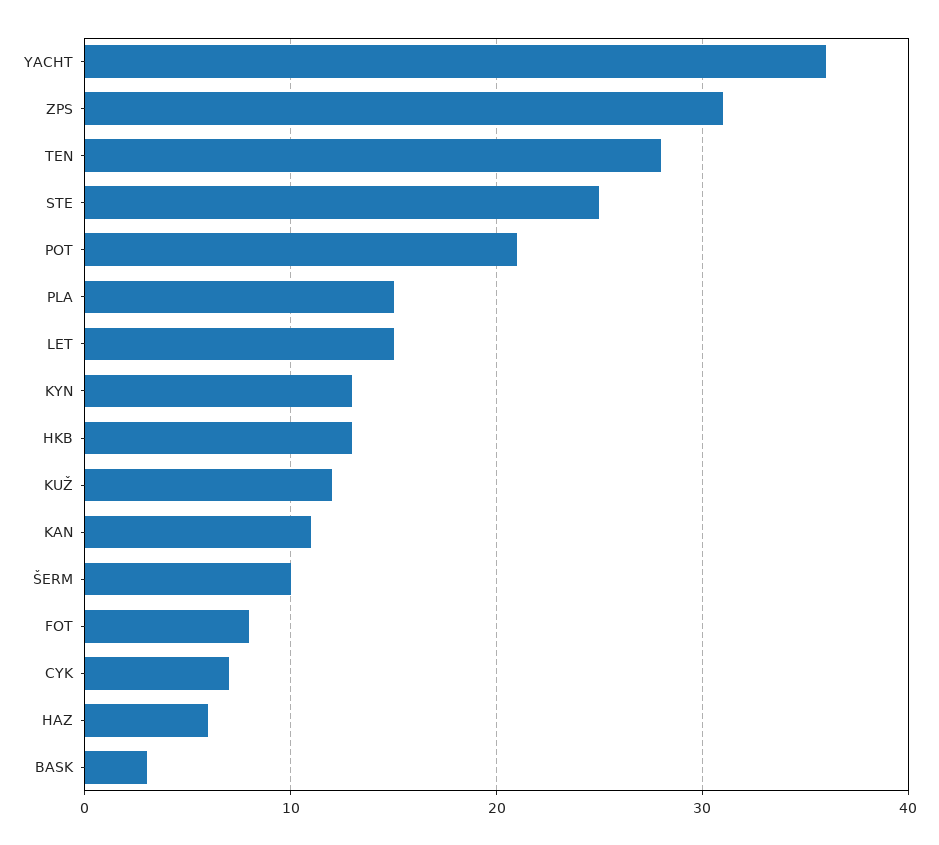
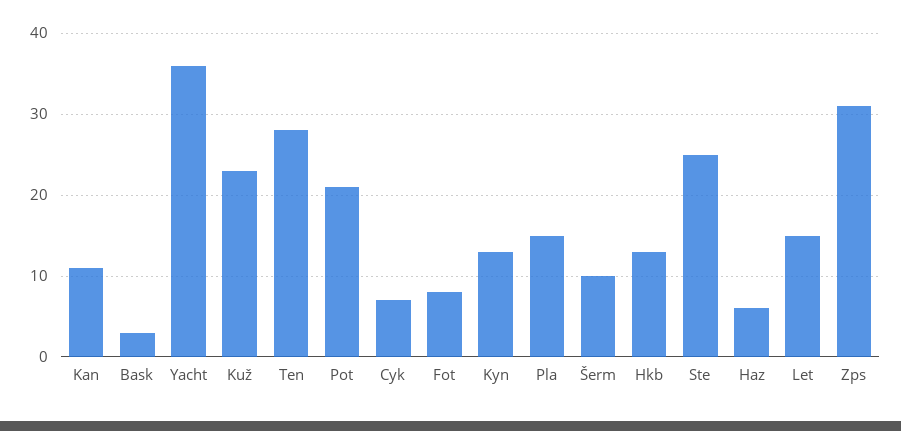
  {
    "YACHT": 36,
    "ZPS": 31,
    "TEN": 28,
    "STE": 25,
    "POT": 21,
    "PLA": 15,
    "LET": 15,
    "KYN": 13,
    "HKB": 13,
-   "KUŽ": 12,
+   "KUŽ": 23,
    "KAN": 11,
    "ŠERM": 10,
    "FOT": 8,
    "CYK": 7,
    "HAZ": 6,
    "BASK": 3
  }

